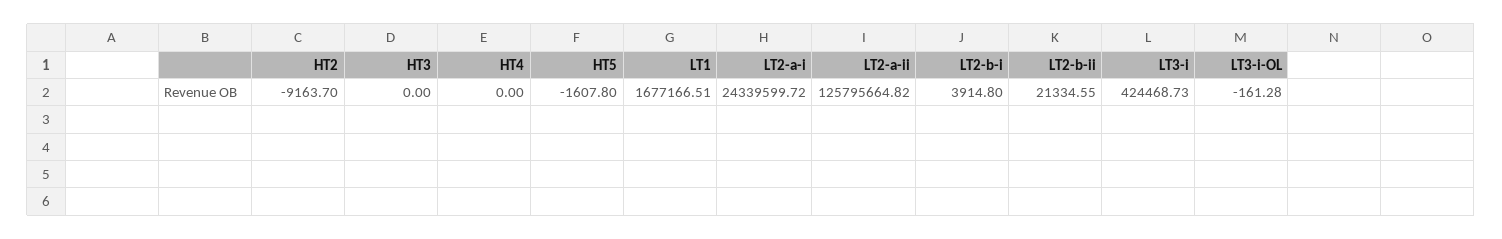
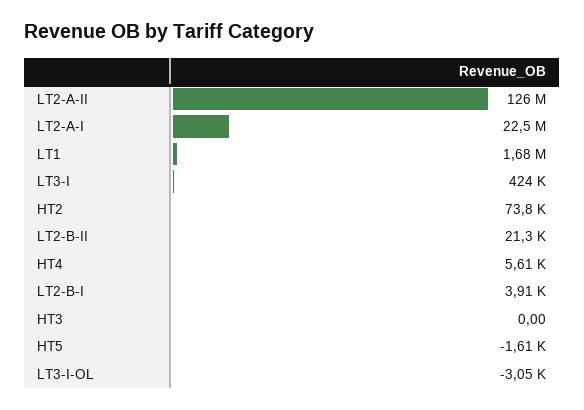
  {
-   "HT2": -9163.7,
+   "HT2": 73800,
    "HT3": 0,
-   "HT4": 0,
+   "HT4": 5610,
    "HT5": -1607.8,
    "LT1": 1677166.51,
-   "LT2-a-i": 24339599.72,
+   "LT2-a-i": 22500000,
    "LT2-a-ii": 125795664.82,
    "LT2-b-i": 3914.8,
    "LT2-b-ii": 21334.55,
    "LT3-i": 424468.73,
-   "LT3-i-OL": -161.28
+   "LT3-i-OL": -3050
  }

